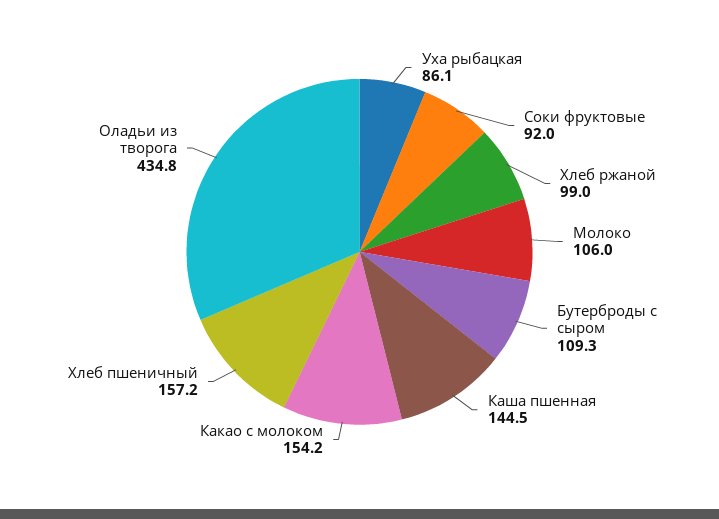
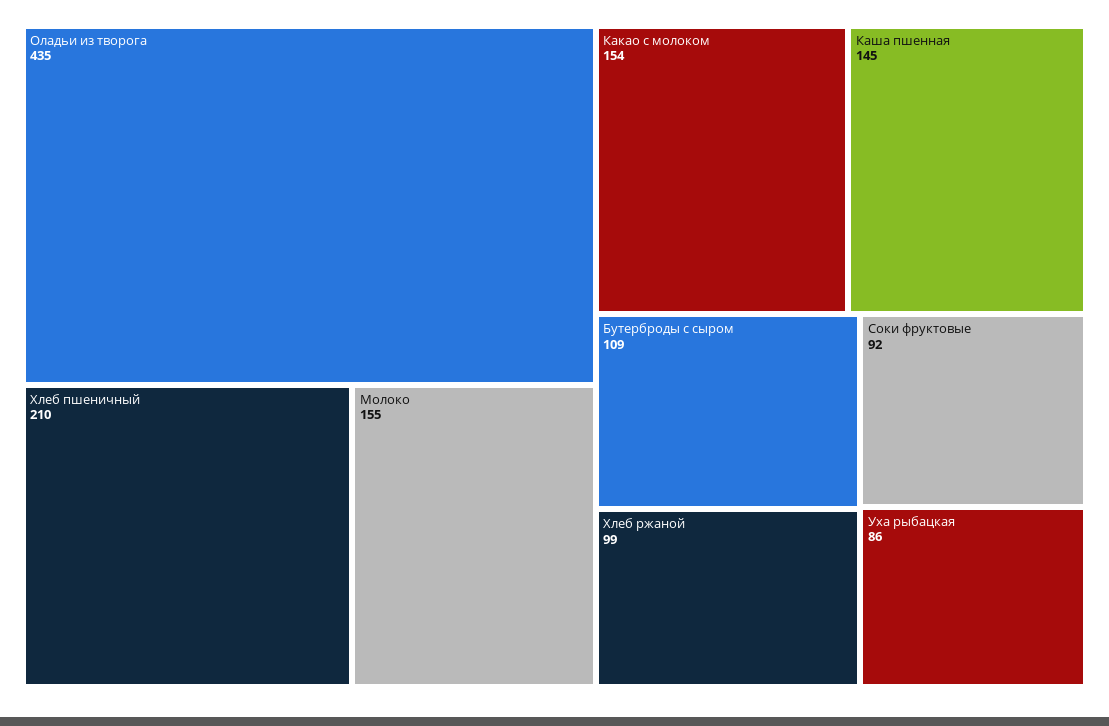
  {
    "Уха рыбацкая": 86.1,
    "Соки фруктовые": 92,
    "Хлеб ржаной": 99,
-   "Молоко": 106,
+   "Молоко": 155,
    "Бутерброды с сыром": 109.3,
    "Каша пшенная": 144.5,
    "Какао с молоком": 154.2,
-   "Хлеб пшеничный": 157.2,
+   "Хлеб пшеничный": 210,
    "Оладьи из творога": 434.8
  }

